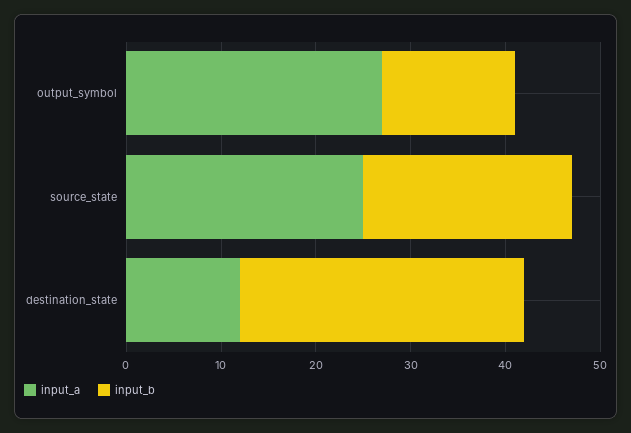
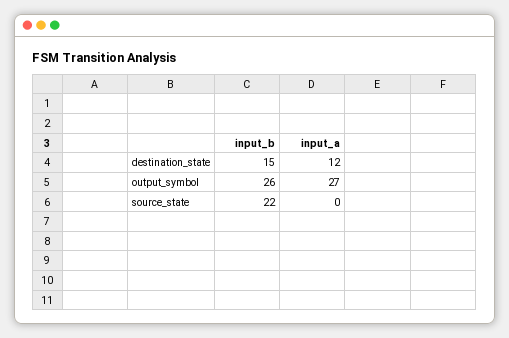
  {
    "input_a": {
      "output_symbol": 27,
-     "source_state": 25,
+     "source_state": 0,
      "destination_state": 12
    },
    "input_b": {
-     "output_symbol": 14,
+     "output_symbol": 26,
      "source_state": 22,
-     "destination_state": 30
+     "destination_state": 15
    }
  }

